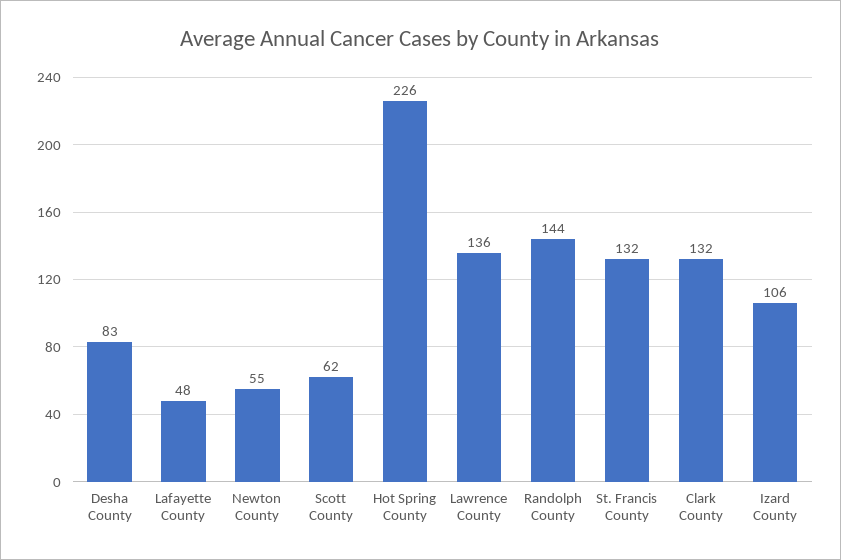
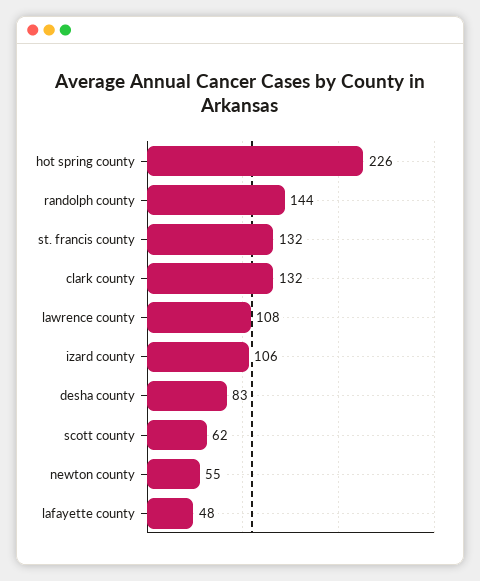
  {
    "Desha County": 83,
    "Lafayette County": 48,
    "Newton County": 55,
    "Scott County": 62,
    "Hot Spring County": 226,
-   "Lawrence County": 136,
+   "Lawrence County": 108,
    "Randolph County": 144,
    "St. Francis County": 132,
    "Clark County": 132,
    "Izard County": 106
  }

